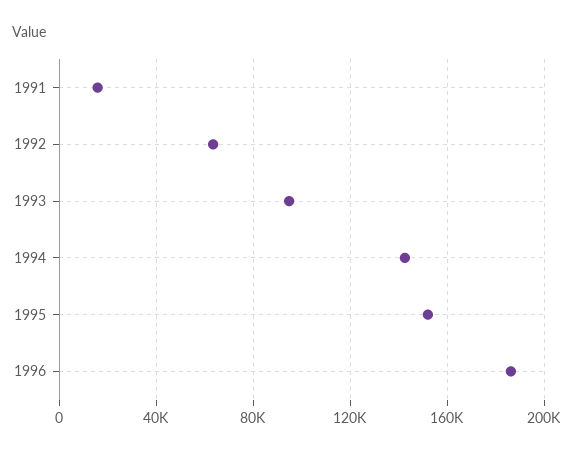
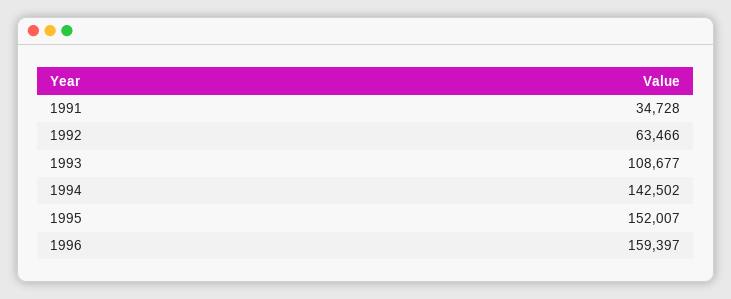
  {
-   "1991": 15000,
+   "1991": 34728,
    "1992": 63466,
-   "1993": 95000,
+   "1993": 108677,
    "1994": 142502,
    "1995": 152007,
-   "1996": 185000
+   "1996": 159397
  }

